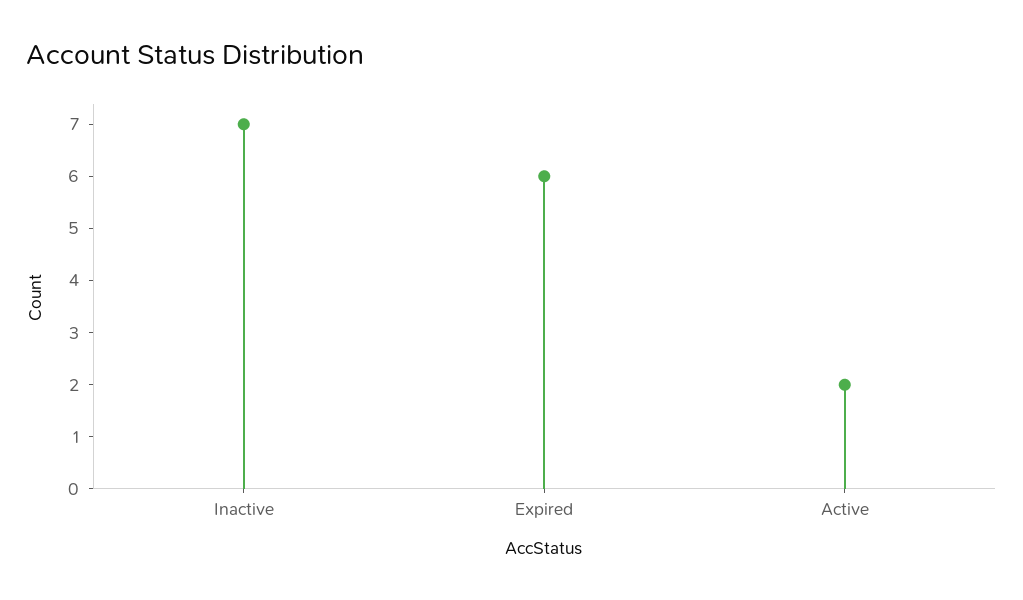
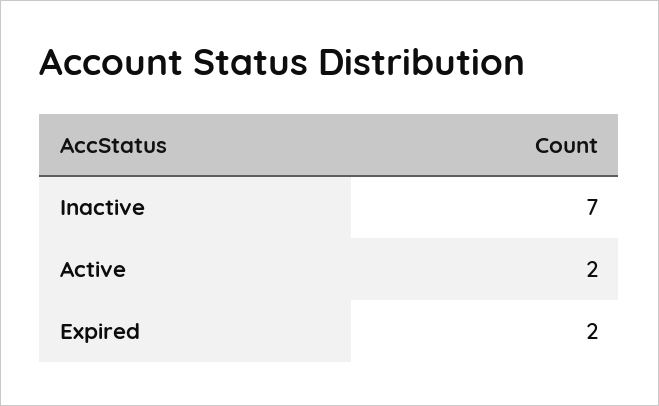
  {
    "Inactive": 7,
-   "Expired": 6,
+   "Expired": 2,
    "Active": 2
  }

